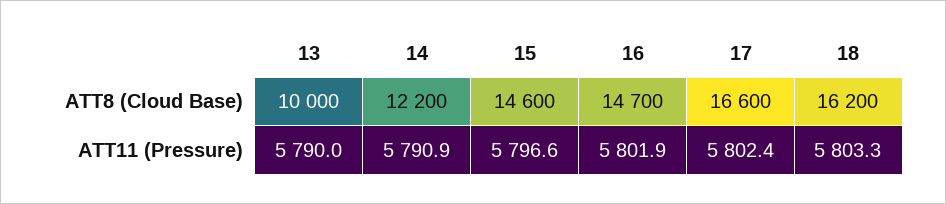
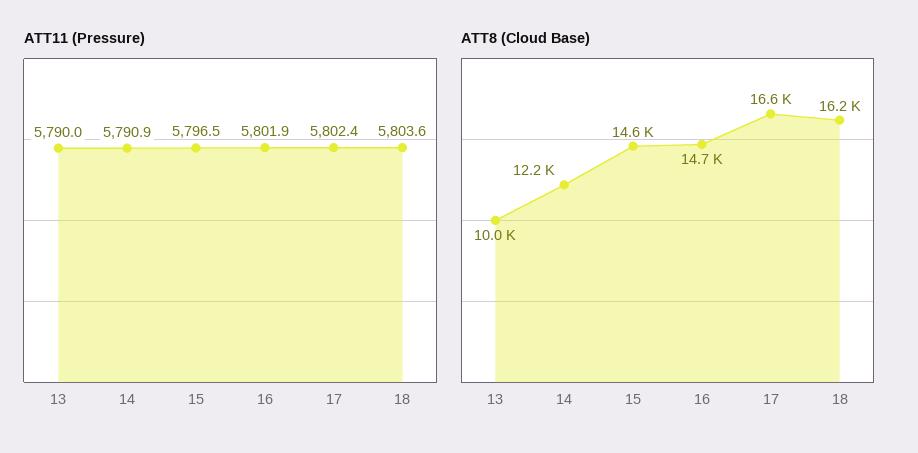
  {
    "ATT8 (Cloud Base)": {
      "13": 10000,
      "14": 12200,
      "15": 14600,
      "16": 14700,
      "17": 16600,
      "18": 16200
    },
    "ATT11 (Pressure)": {
      "13": 5790,
      "14": 5790.9,
-     "15": 5796.6,
+     "15": 5796.5,
      "16": 5801.9,
      "17": 5802.4,
-     "18": 5803.3
+     "18": 5803.6
    }
  }

